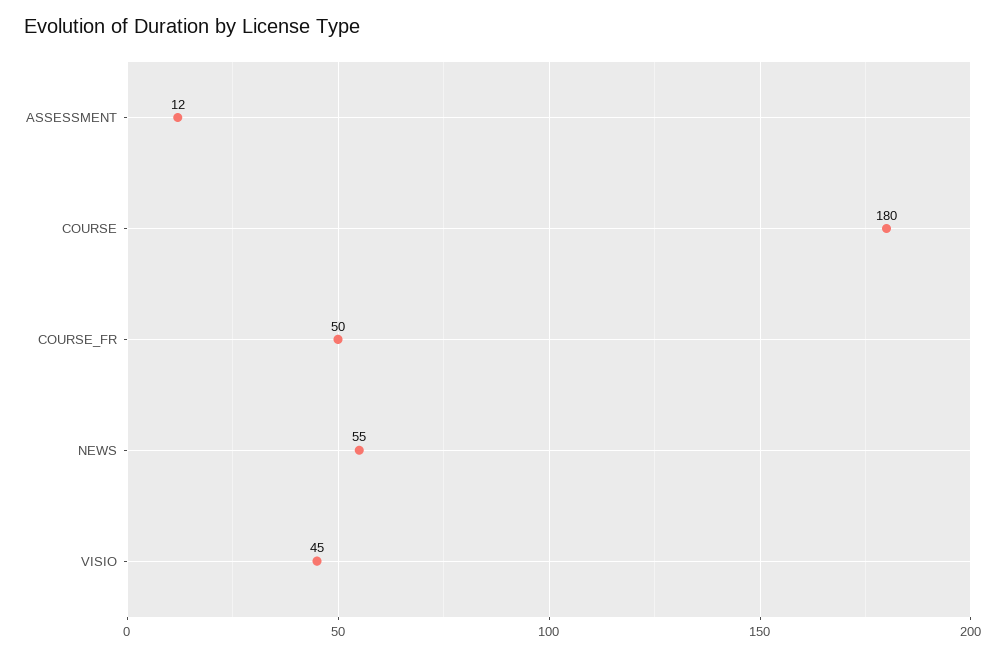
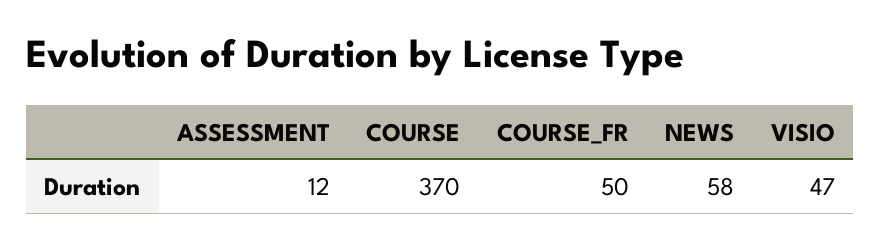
  {
    "ASSESSMENT": 12,
-   "COURSE": 180,
+   "COURSE": 370,
    "COURSE_FR": 50,
-   "NEWS": 55,
+   "NEWS": 58,
-   "VISIO": 45
+   "VISIO": 47
  }

